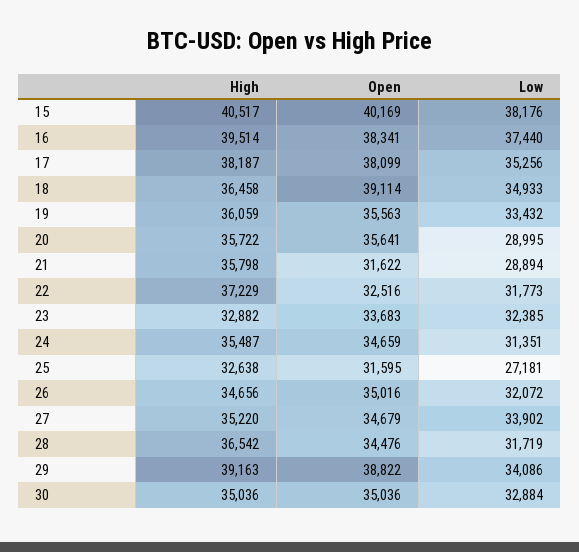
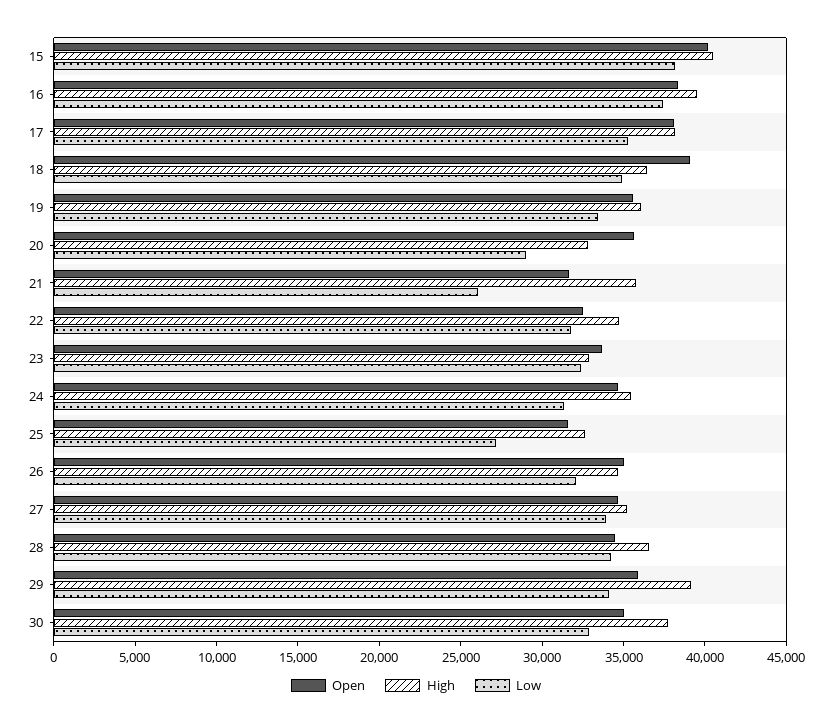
  {
    "High": {
      "15": 40517,
      "16": 39514,
      "17": 38187,
      "18": 36458,
      "19": 36059,
-     "20": 35722,
+     "20": 33000,
      "21": 35798,
-     "22": 37229,
+     "22": 35000,
      "23": 32882,
      "24": 35487,
      "25": 32638,
      "26": 34656,
      "27": 35220,
      "28": 36542,
      "29": 39163,
-     "30": 35036
+     "30": 38000
    },
    "Open": {
      "15": 40169,
      "16": 38341,
      "17": 38099,
      "18": 39114,
      "19": 35563,
      "20": 35641,
      "21": 31622,
      "22": 32516,
      "23": 33683,
      "24": 34659,
      "25": 31595,
      "26": 35016,
      "27": 34679,
      "28": 34476,
-     "29": 38822,
+     "29": 36000,
      "30": 35036
    },
    "Low": {
      "15": 38176,
      "16": 37440,
      "17": 35256,
      "18": 34933,
      "19": 33432,
      "20": 28995,
-     "21": 28894,
+     "21": 26000,
      "22": 31773,
      "23": 32385,
      "24": 31351,
      "25": 27181,
      "26": 32072,
      "27": 33902,
-     "28": 31719,
+     "28": 34000,
      "29": 34086,
      "30": 32884
    }
  }

